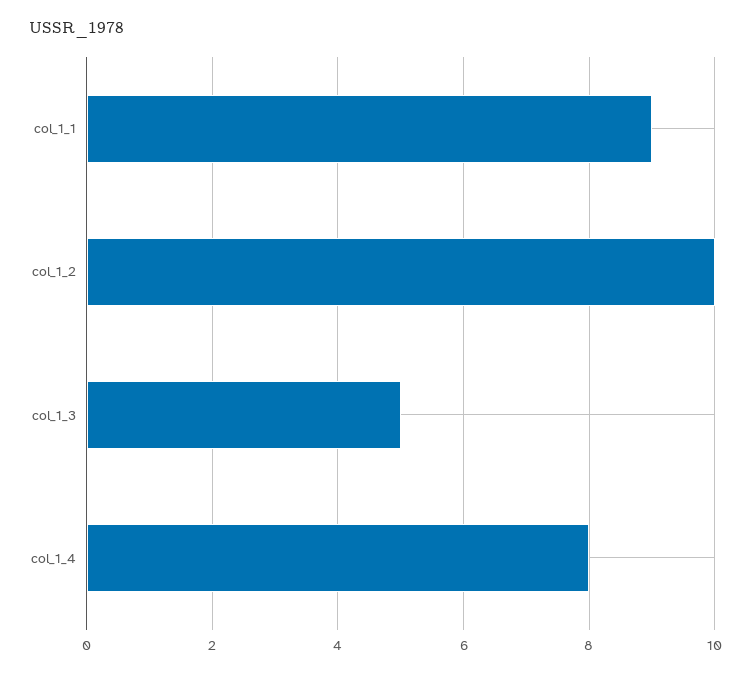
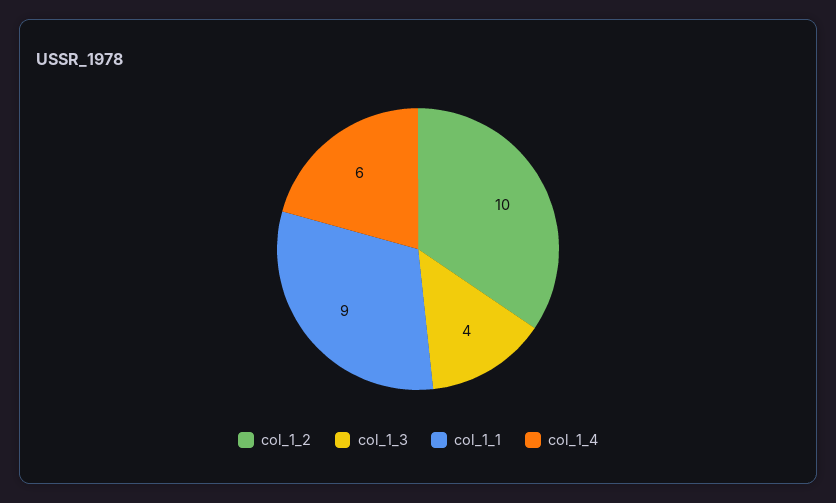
  {
    "col_1_1": 9,
    "col_1_2": 10,
-   "col_1_3": 5,
+   "col_1_3": 4,
-   "col_1_4": 8
+   "col_1_4": 6
  }

